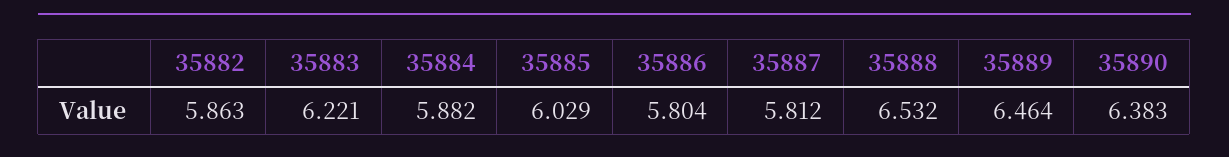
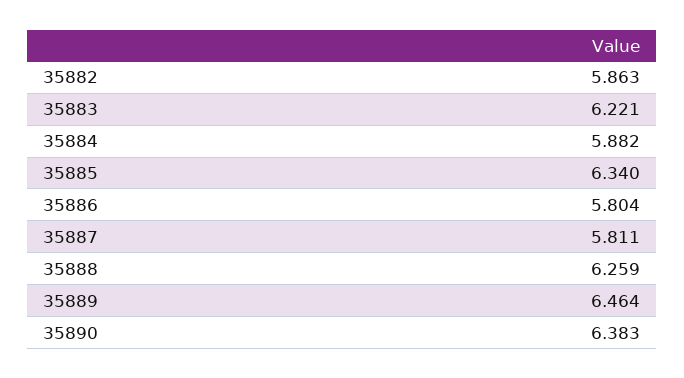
  {
    "35882": 5.863,
    "35883": 6.221,
    "35884": 5.882,
-   "35885": 6.029,
+   "35885": 6.34,
    "35886": 5.804,
-   "35887": 5.812,
+   "35887": 5.811,
-   "35888": 6.532,
+   "35888": 6.259,
    "35889": 6.464,
    "35890": 6.383
  }

